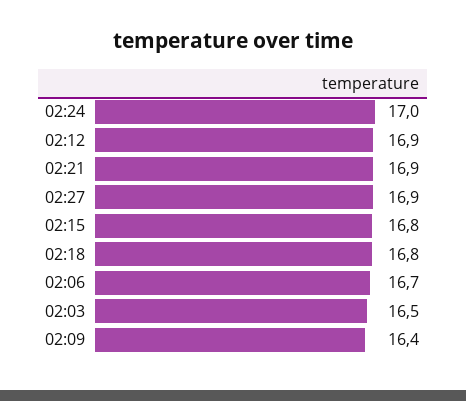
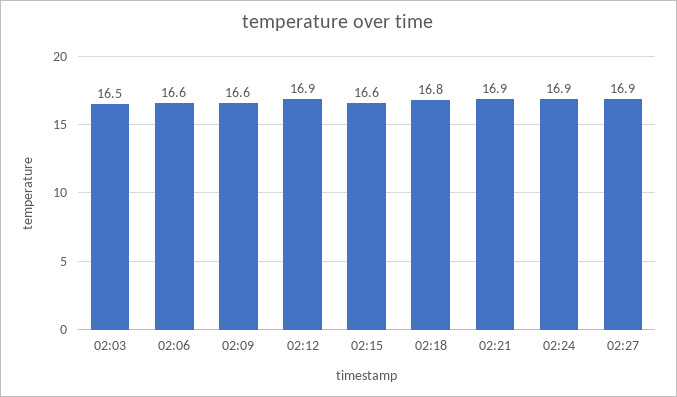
  {
-   "02:24": 17,
+   "02:24": 16.9,
    "02:12": 16.9,
    "02:21": 16.9,
    "02:27": 16.9,
-   "02:15": 16.8,
+   "02:15": 16.6,
    "02:18": 16.8,
-   "02:06": 16.7,
+   "02:06": 16.6,
    "02:03": 16.5,
-   "02:09": 16.4
+   "02:09": 16.6
  }

